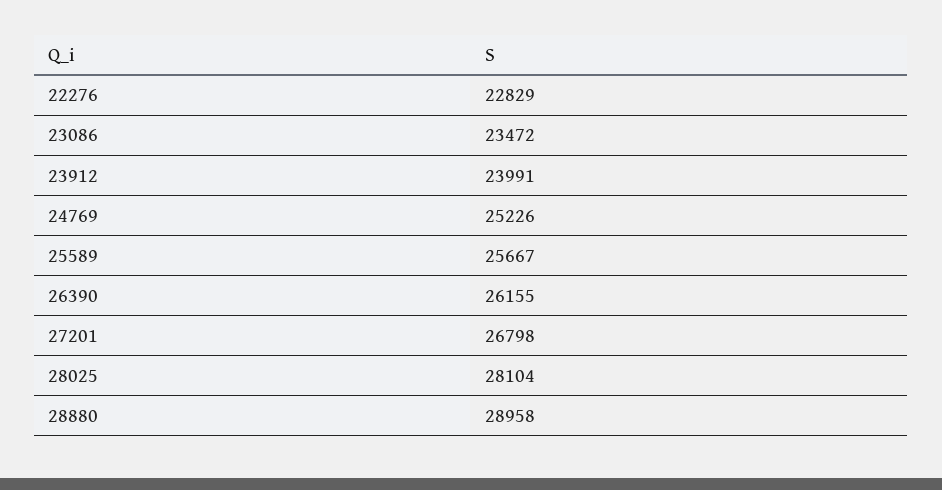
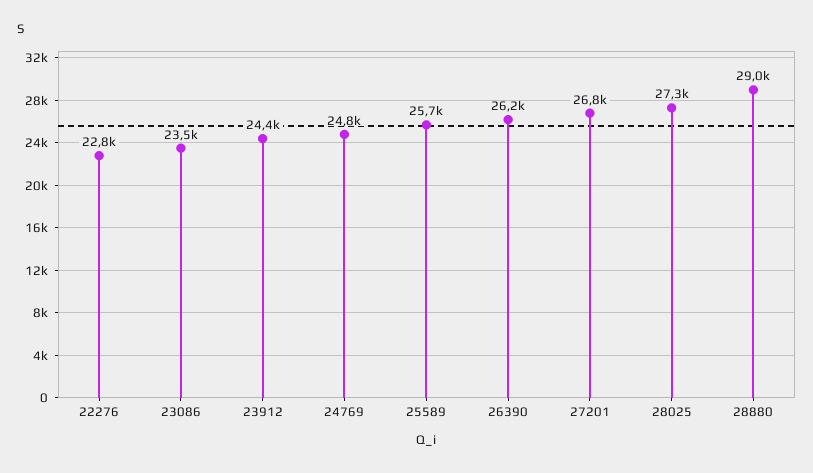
  {
    "22276": 22829,
    "23086": 23472,
-   "23912": 23991,
+   "23912": 24400,
-   "24769": 25226,
+   "24769": 24800,
    "25589": 25667,
    "26390": 26155,
    "27201": 26798,
-   "28025": 28104,
+   "28025": 27300,
    "28880": 28958
  }

